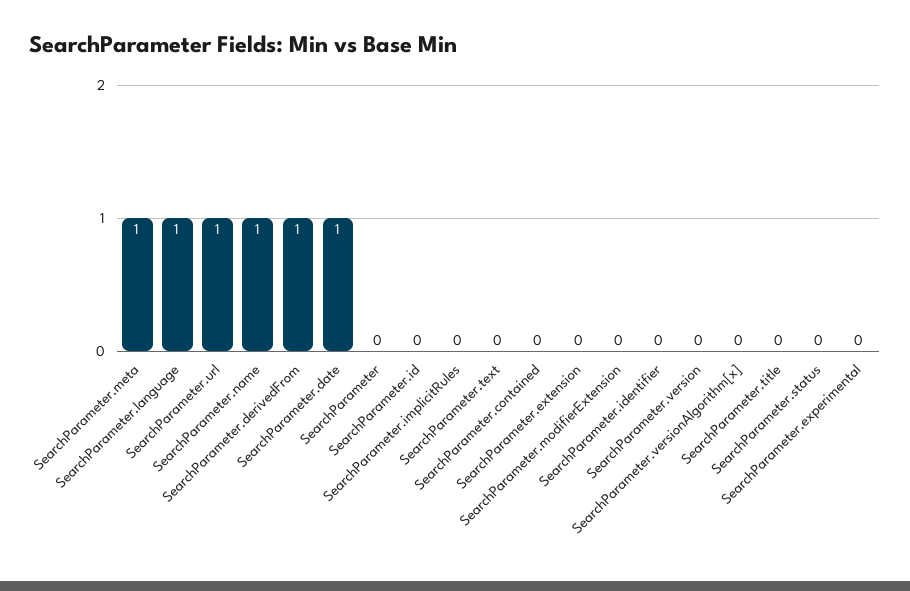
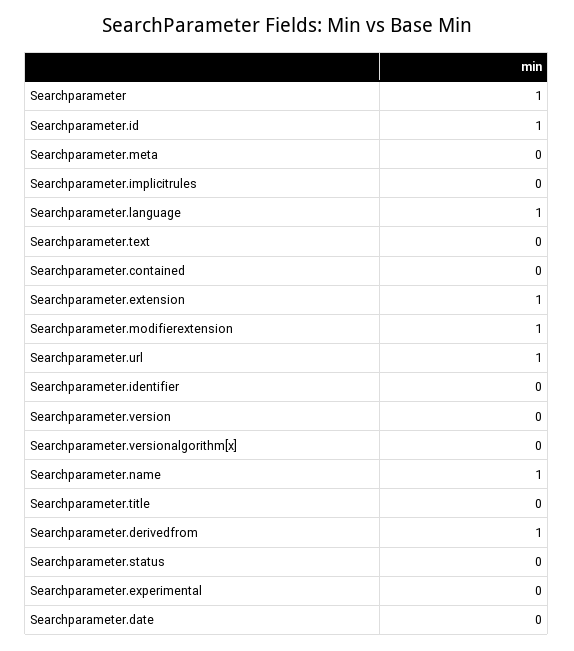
  {
-   "SearchParameter.meta": 1,
+   "SearchParameter.meta": 0,
    "SearchParameter.language": 1,
    "SearchParameter.url": 1,
    "SearchParameter.name": 1,
    "SearchParameter.derivedFrom": 1,
-   "SearchParameter.date": 1,
+   "SearchParameter.date": 0,
-   "SearchParameter": 0,
+   "SearchParameter": 1,
-   "SearchParameter.id": 0,
+   "SearchParameter.id": 1,
    "SearchParameter.implicitRules": 0,
    "SearchParameter.text": 0,
    "SearchParameter.contained": 0,
-   "SearchParameter.extension": 0,
+   "SearchParameter.extension": 1,
-   "SearchParameter.modifierExtension": 0,
+   "SearchParameter.modifierExtension": 1,
    "SearchParameter.identifier": 0,
    "SearchParameter.version": 0,
    "SearchParameter.versionAlgorithm[x]": 0,
    "SearchParameter.title": 0,
    "SearchParameter.status": 0,
    "SearchParameter.experimental": 0
  }

